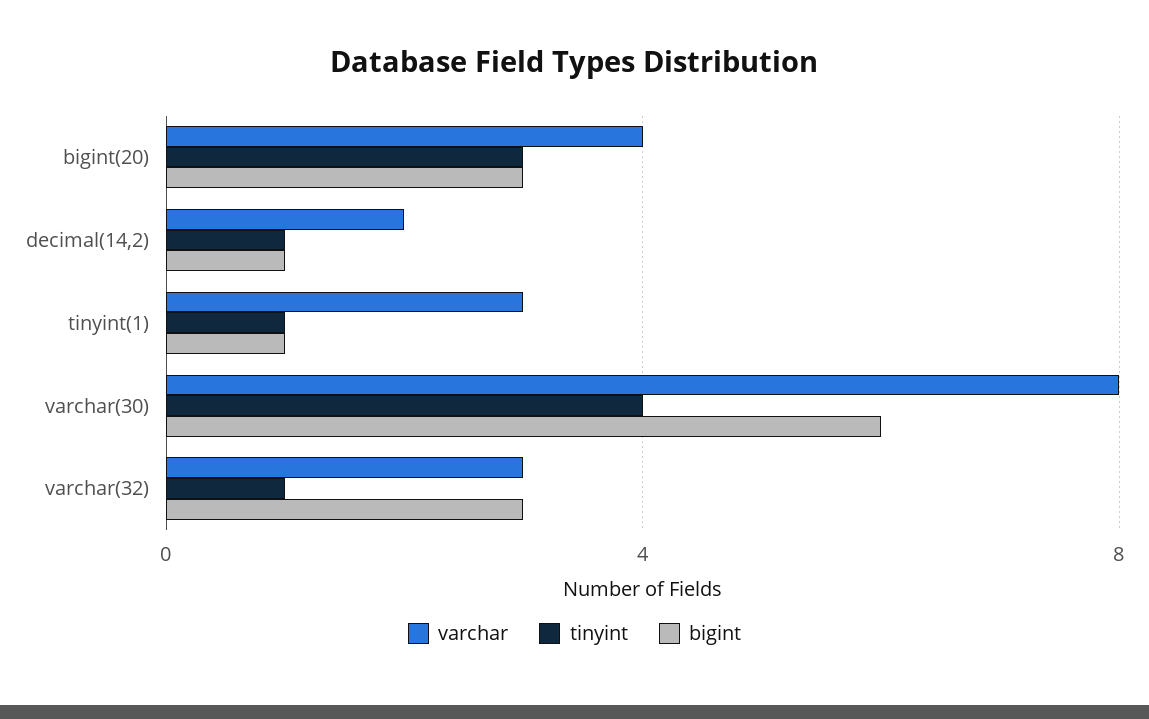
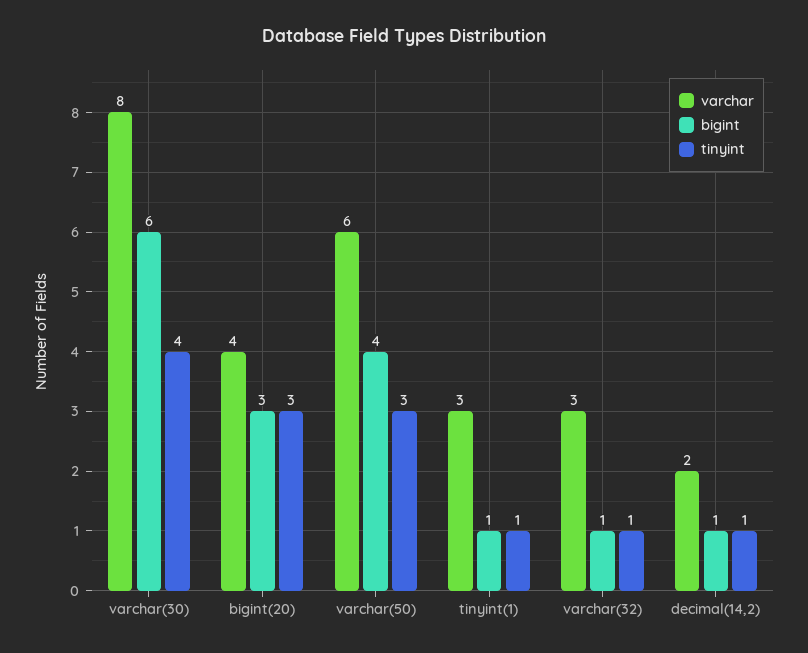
  {
    "varchar": {
      "bigint(20)": 4,
      "decimal(14,2)": 2,
      "tinyint(1)": 3,
      "varchar(30)": 8,
-     "varchar(32)": 3
+     "varchar(32)": 3,
+     "varchar(50)": 6
    },
    "tinyint": {
      "bigint(20)": 3,
      "decimal(14,2)": 1,
      "tinyint(1)": 1,
      "varchar(30)": 4,
-     "varchar(32)": 1
+     "varchar(32)": 1,
+     "varchar(50)": 3
    },
    "bigint": {
      "bigint(20)": 3,
      "decimal(14,2)": 1,
      "tinyint(1)": 1,
      "varchar(30)": 6,
-     "varchar(32)": 3
+     "varchar(32)": 1,
+     "varchar(50)": 4
    }
  }

